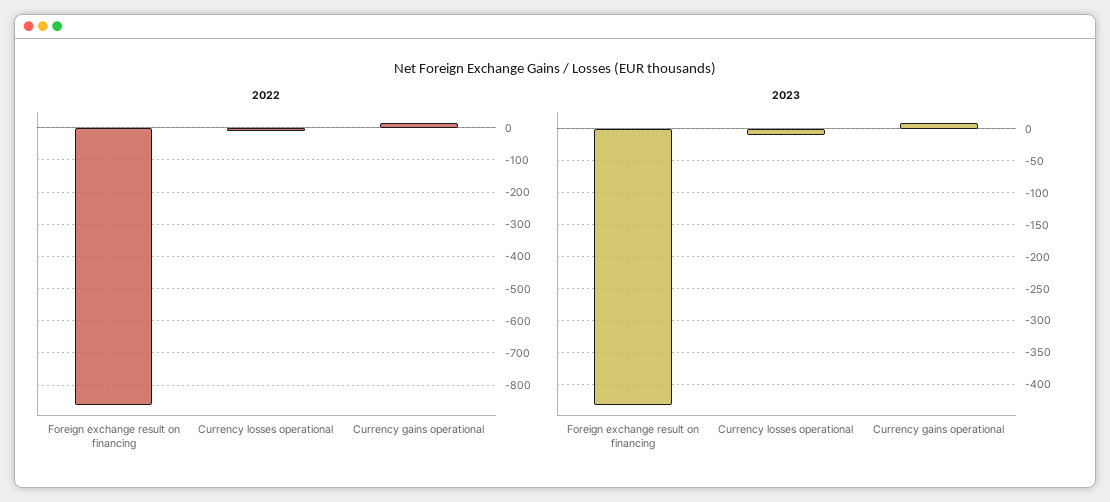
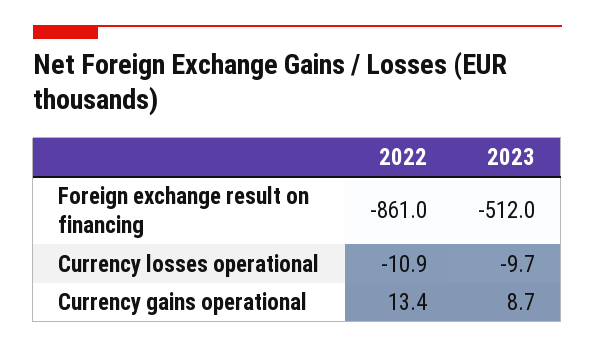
  {
    "2022": {
      "Foreign exchange result on financing": -861,
      "Currency losses operational": -10.9,
      "Currency gains operational": 13.4
    },
    "2023": {
-     "Foreign exchange result on financing": -430,
+     "Foreign exchange result on financing": -512,
      "Currency losses operational": -9.7,
      "Currency gains operational": 8.7
    }
  }

